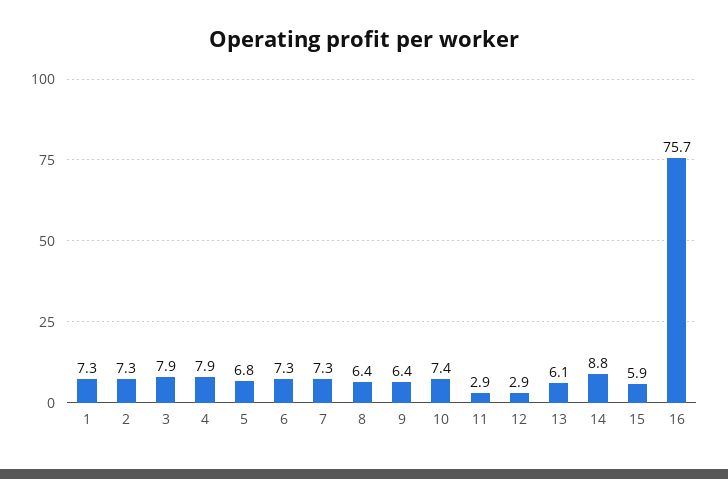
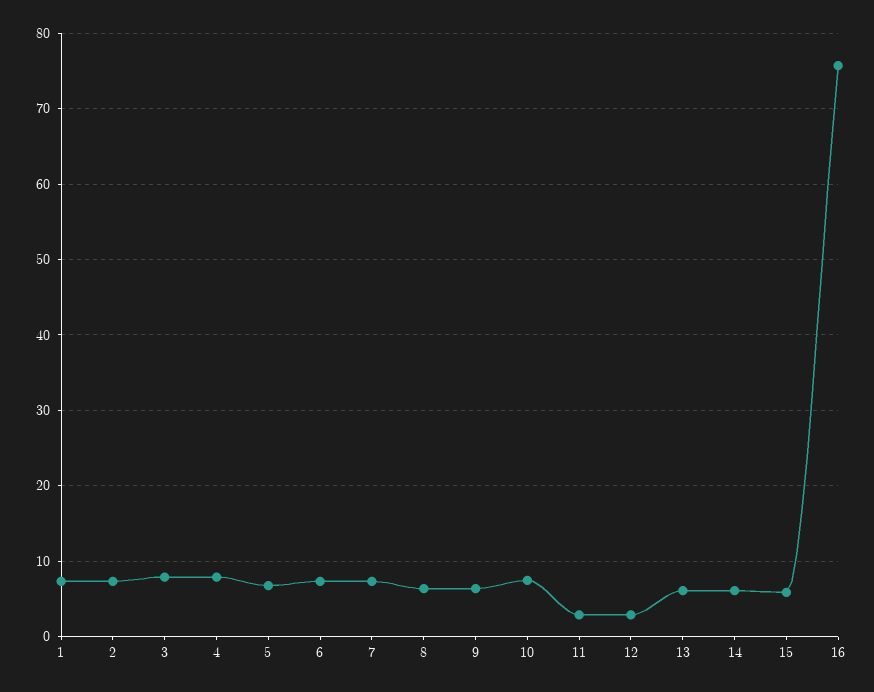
  {
    "1": 7.3,
    "2": 7.3,
    "3": 7.9,
    "4": 7.9,
    "5": 6.8,
    "6": 7.3,
    "7": 7.3,
    "8": 6.4,
    "9": 6.4,
    "10": 7.4,
    "11": 2.9,
    "12": 2.9,
    "13": 6.1,
-   "14": 8.8,
+   "14": 6,
    "15": 5.9,
    "16": 75.7
  }

